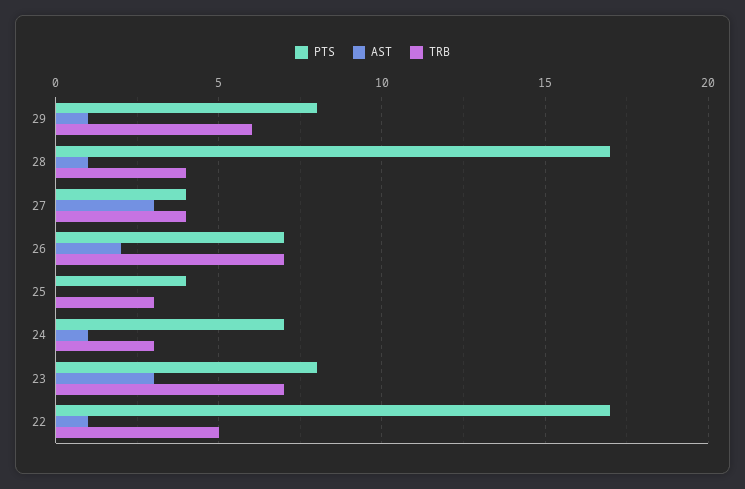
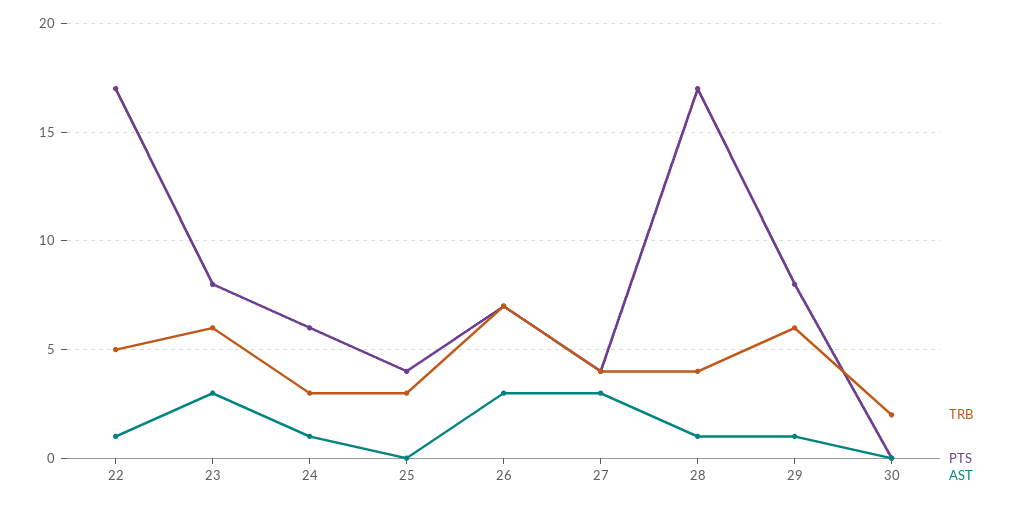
  {
    "PTS": {
      "29": 8,
      "28": 17,
      "27": 4,
      "26": 7,
      "25": 4,
-     "24": 7,
+     "24": 6,
      "23": 8,
-     "22": 17
+     "22": 17,
+     "30": 0
    },
    "AST": {
      "29": 1,
      "28": 1,
      "27": 3,
-     "26": 2,
+     "26": 3,
      "25": 0,
      "24": 1,
      "23": 3,
-     "22": 1
+     "22": 1,
+     "30": 0
    },
    "TRB": {
      "29": 6,
      "28": 4,
      "27": 4,
      "26": 7,
      "25": 3,
      "24": 3,
-     "23": 7,
+     "23": 6,
-     "22": 5
+     "22": 5,
+     "30": 2
    }
  }

